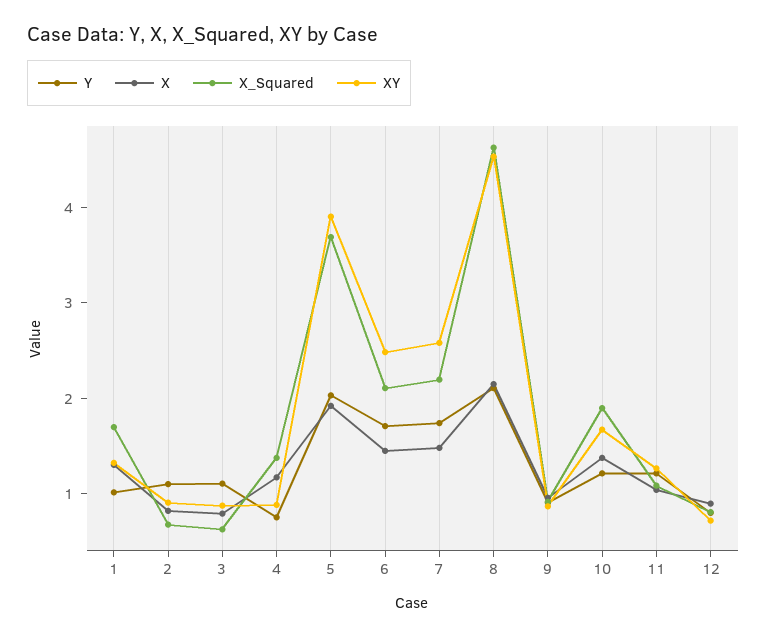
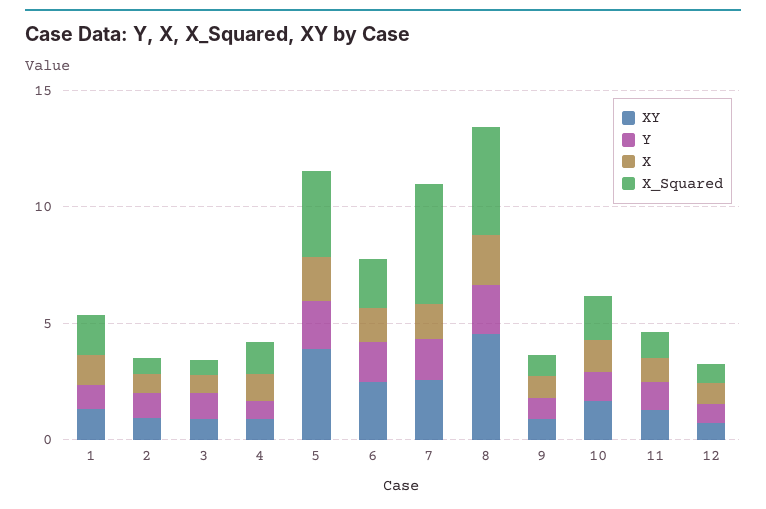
  {
    "Y": {
      "1": 1,
      "2": 1.2,
      "3": 1.2,
      "4": 0.8,
      "5": 2,
      "6": 1.8,
      "7": 1.8,
      "8": 2.2,
      "9": 1,
      "10": 1.2,
      "11": 1.2,
      "12": 0.8
    },
    "X": {
      "1": 1.4,
      "2": 0.8,
      "3": 0.8,
      "4": 1.2,
      "5": 2,
      "6": 1.4,
      "7": 1.4,
      "8": 2.2,
      "9": 1,
      "10": 1.4,
      "11": 1,
      "12": 1
    },
    "X_Squared": {
      "1": 1.8,
      "2": 0.6,
      "3": 0.6,
      "4": 1.4,
      "5": 3.6,
      "6": 2.2,
-     "7": 2.2,
+     "7": 5,
      "8": 4.6,
      "9": 1,
      "10": 1.8,
      "11": 1,
      "12": 0.8
    },
    "XY": {
      "1": 1.4,
      "2": 1,
      "3": 0.8,
      "4": 0.8,
      "5": 4,
      "6": 2.4,
      "7": 2.6,
      "8": 4.6,
      "9": 0.8,
      "10": 1.6,
      "11": 1.2,
      "12": 0.8
    }
  }

